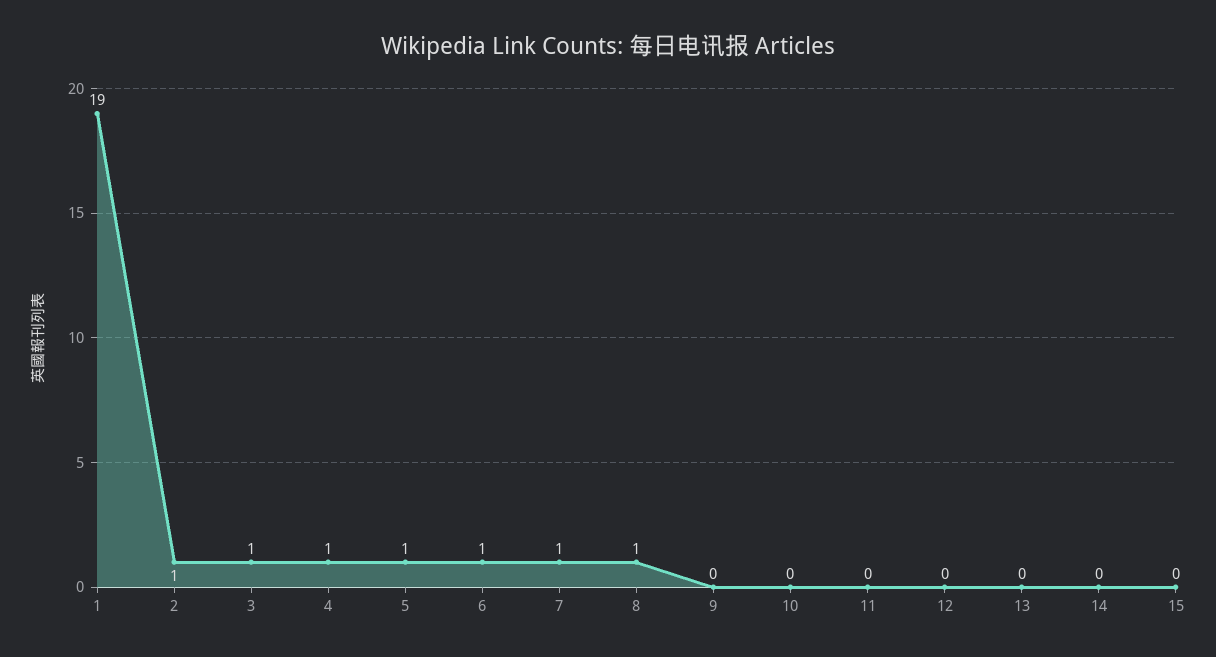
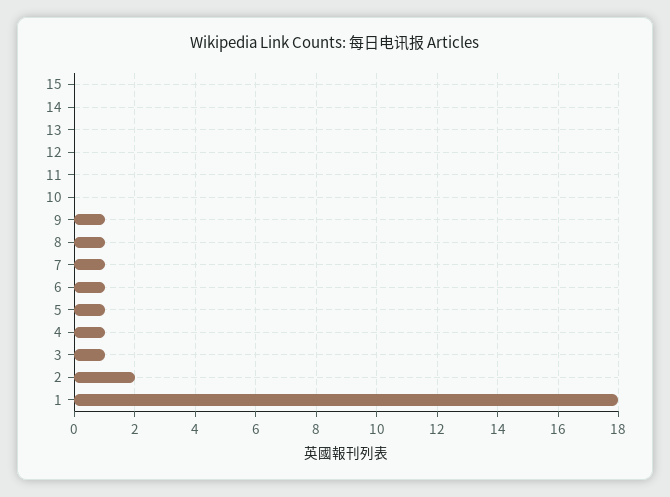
  {
-   "1": 19,
+   "1": 18,
-   "2": 1,
+   "2": 2,
    "3": 1,
    "4": 1,
    "5": 1,
    "6": 1,
    "7": 1,
    "8": 1,
-   "9": 0,
+   "9": 1,
    "10": 0,
    "11": 0,
    "12": 0,
    "13": 0,
    "14": 0,
    "15": 0
  }

